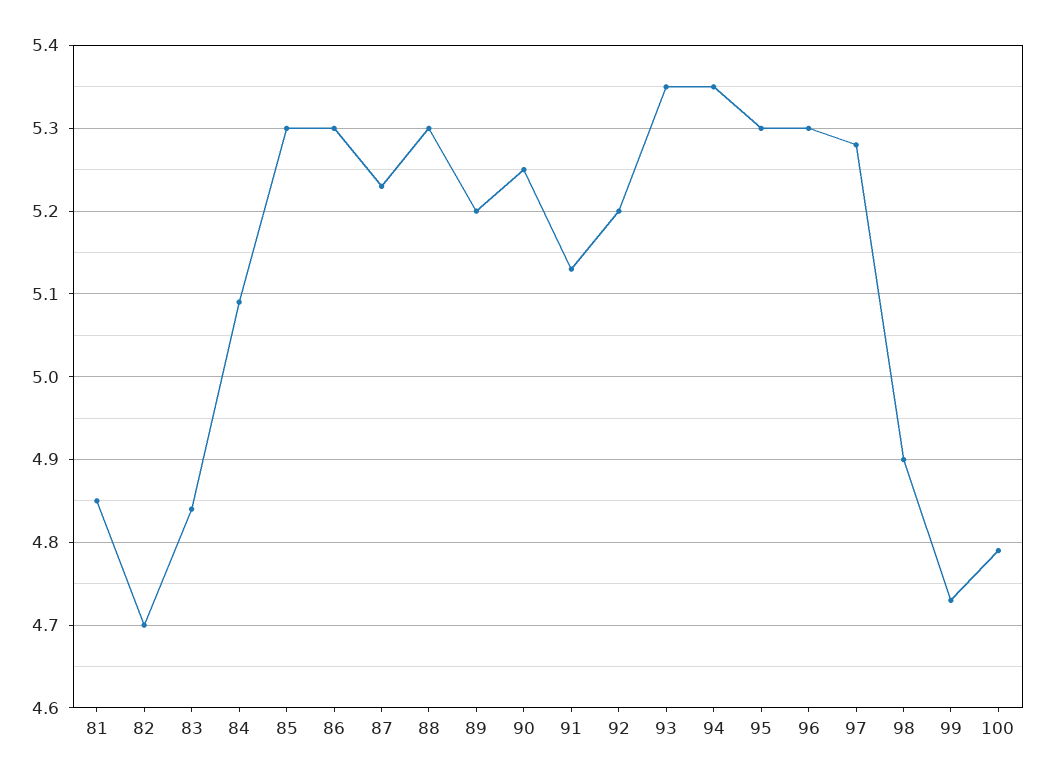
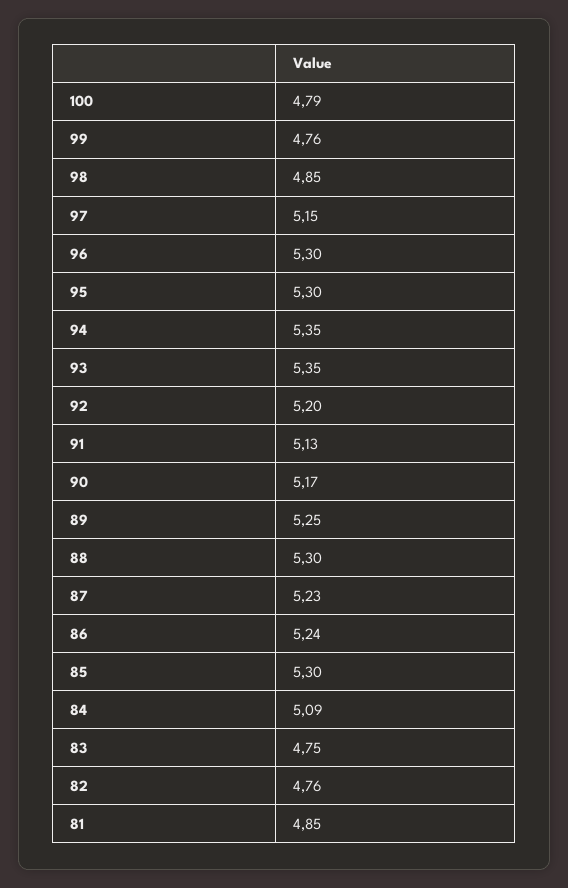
  {
    "81": 4.85,
-   "82": 4.7,
+   "82": 4.76,
-   "83": 4.84,
+   "83": 4.75,
    "84": 5.09,
    "85": 5.3,
-   "86": 5.3,
+   "86": 5.24,
    "87": 5.23,
    "88": 5.3,
-   "89": 5.2,
+   "89": 5.25,
-   "90": 5.25,
+   "90": 5.17,
    "91": 5.13,
    "92": 5.2,
    "93": 5.35,
    "94": 5.35,
    "95": 5.3,
    "96": 5.3,
-   "97": 5.28,
+   "97": 5.15,
-   "98": 4.9,
+   "98": 4.85,
-   "99": 4.73,
+   "99": 4.76,
    "100": 4.79
  }

